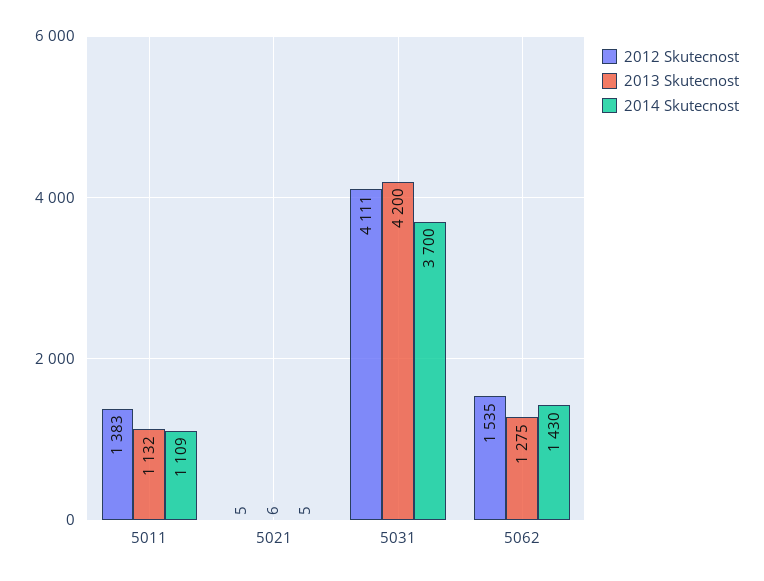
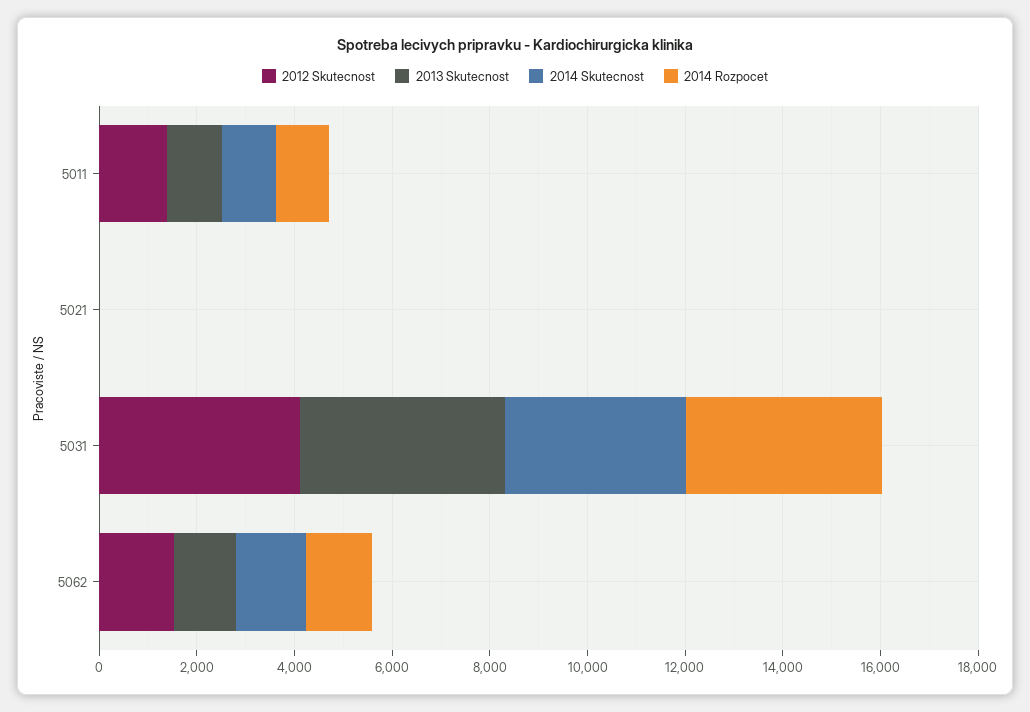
  {
    "2012 Skutecnost": {
      "5011": 1383,
      "5021": 5,
      "5031": 4111,
      "5062": 1535
    },
    "2013 Skutecnost": {
      "5011": 1132,
      "5021": 6,
      "5031": 4200,
      "5062": 1275
    },
    "2014 Skutecnost": {
      "5011": 1109,
      "5021": 5,
      "5031": 3700,
      "5062": 1430
-   }
+   },
+   "2014 Rozpocet": {
+     "5011": 1000,
+     "5021": 0,
+     "5031": 4000,
+     "5062": 1500
+   }
  }

